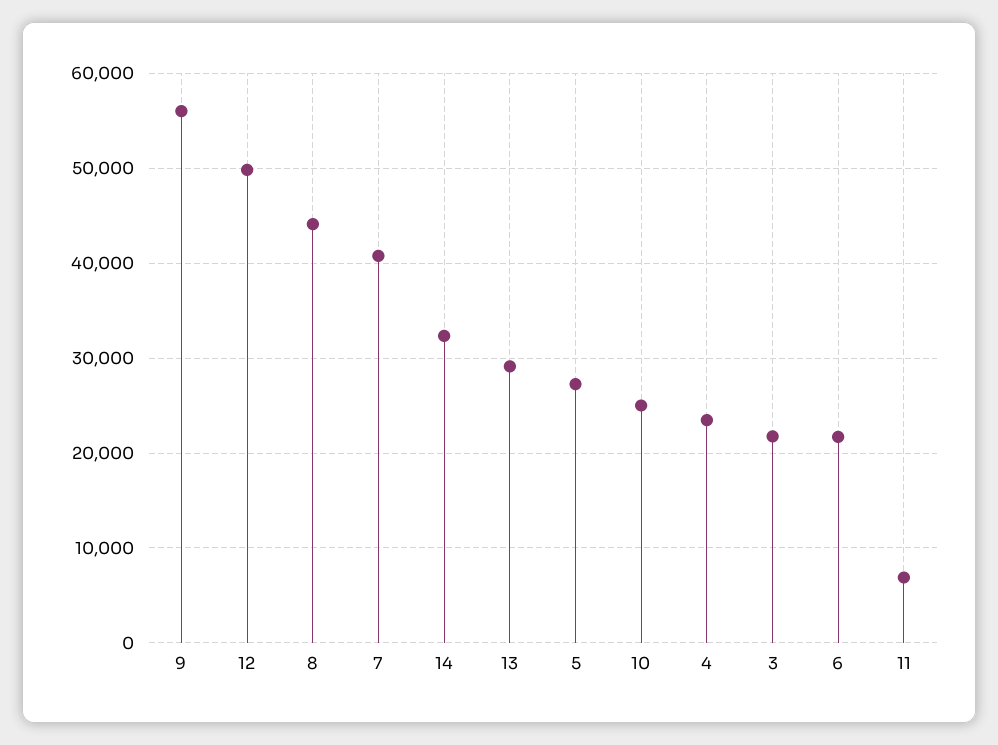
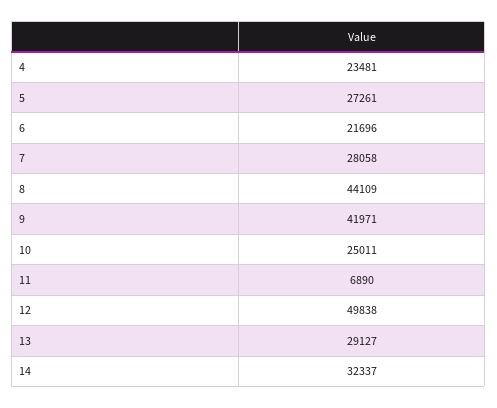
  {
-   "9": 56000,
+   "9": 41971,
    "12": 49838,
    "8": 44109,
-   "7": 41000,
+   "7": 28058,
    "14": 32337,
    "13": 29127,
    "5": 27261,
    "10": 25011,
    "4": 23481,
-   "3": 22000,
    "6": 21696,
    "11": 6890
  }

